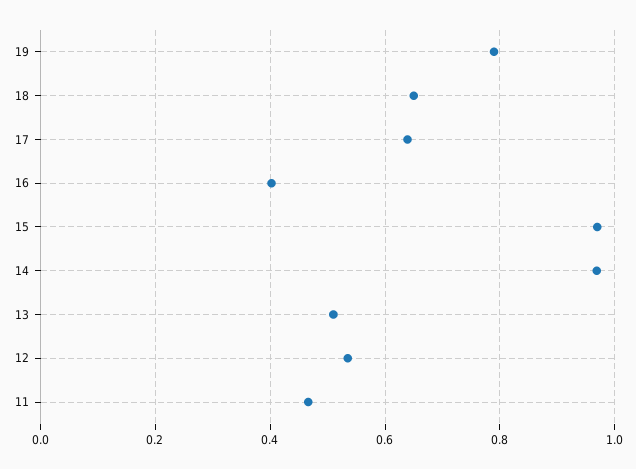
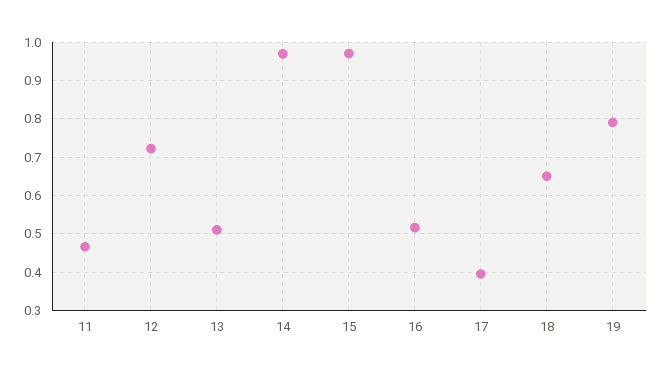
  {
    "19": 0.8,
    "18": 0.66,
-   "17": 0.64,
+   "17": 0.4,
-   "16": 0.4,
+   "16": 0.52,
    "15": 0.98,
    "14": 0.96,
    "13": 0.52,
-   "12": 0.54,
+   "12": 0.72,
    "11": 0.46
  }

